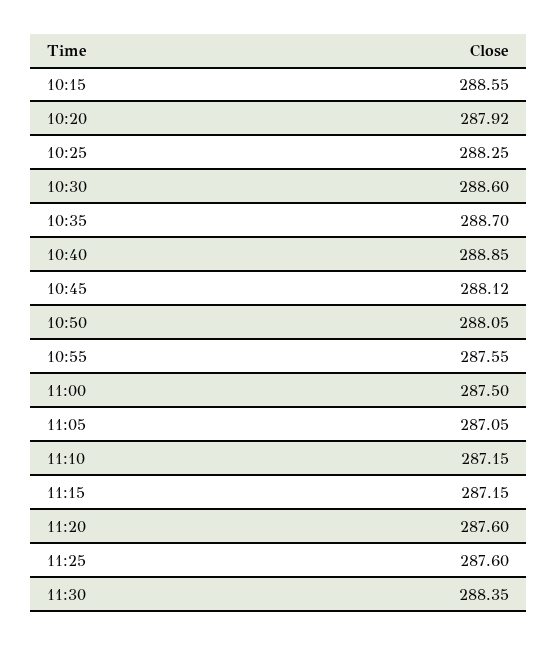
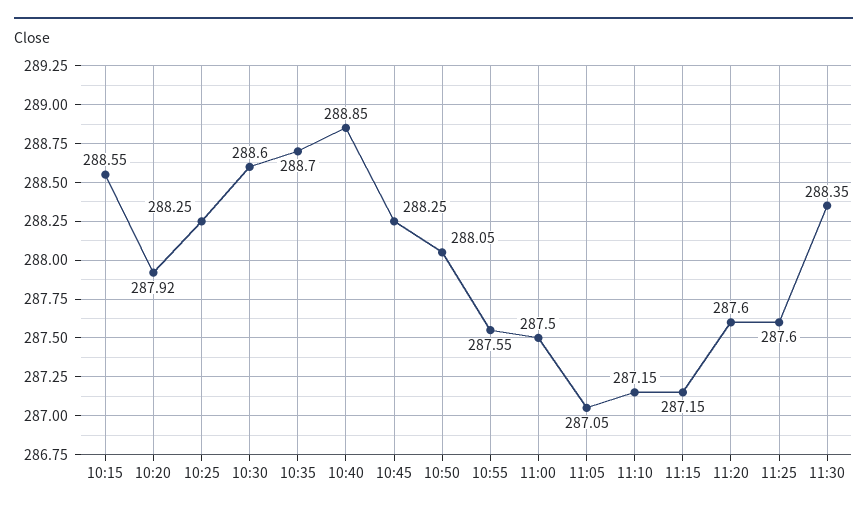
  {
    "10:15": 288.55,
    "10:20": 287.92,
    "10:25": 288.25,
    "10:30": 288.6,
    "10:35": 288.7,
    "10:40": 288.85,
-   "10:45": 288.12,
+   "10:45": 288.25,
    "10:50": 288.05,
    "10:55": 287.55,
    "11:00": 287.5,
    "11:05": 287.05,
    "11:10": 287.15,
    "11:15": 287.15,
    "11:20": 287.6,
    "11:25": 287.6,
    "11:30": 288.35
  }

